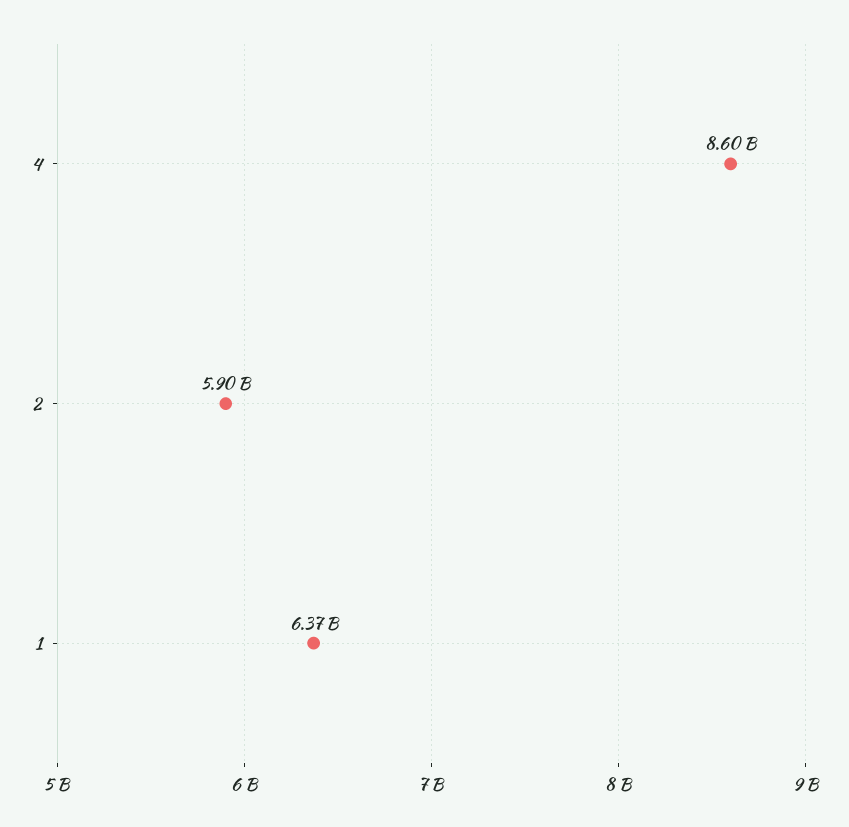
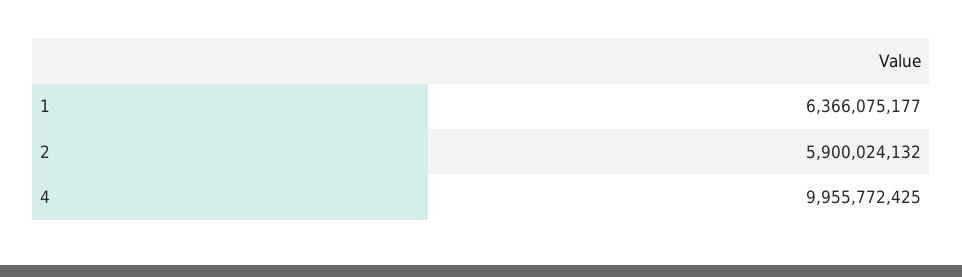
  {
-   "4": 8600000000,
+   "4": 9955772425,
    "2": 5900024132,
    "1": 6366075177
  }

